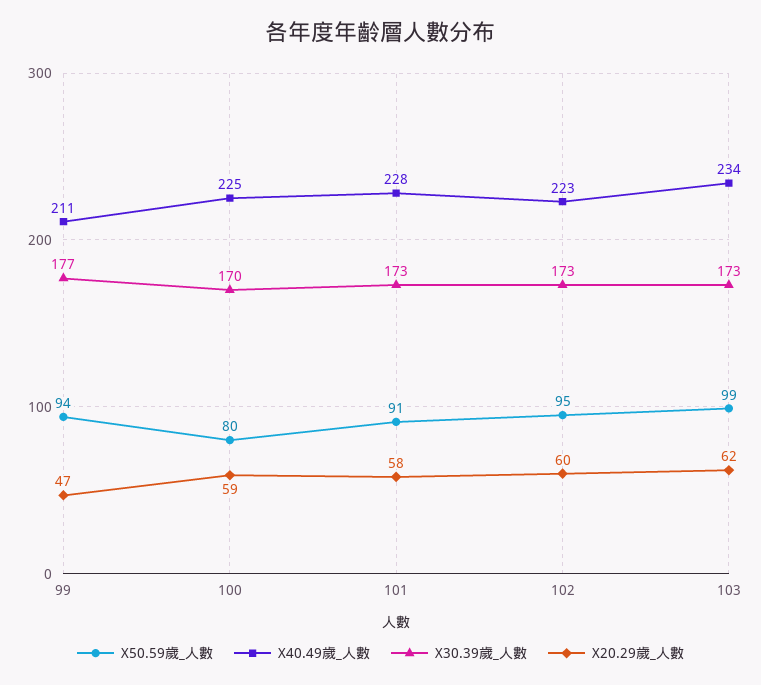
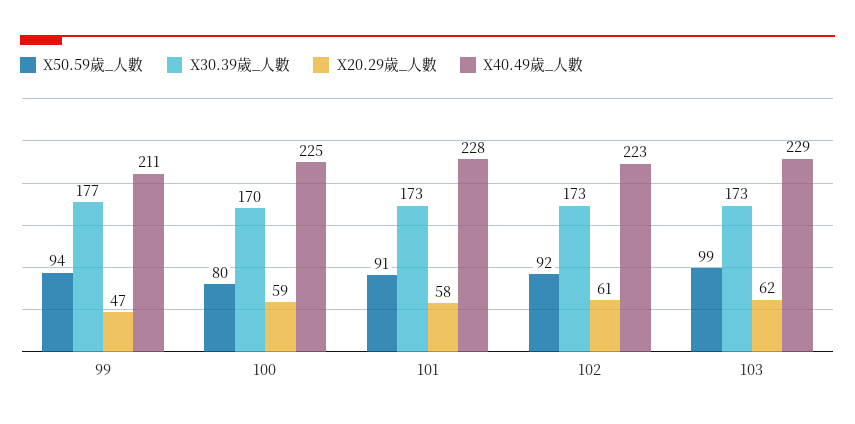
  {
    "X50.59歲_人數": {
      "99": 94,
      "100": 80,
      "101": 91,
-     "102": 95,
+     "102": 92,
      "103": 99
    },
    "X40.49歲_人數": {
      "99": 211,
      "100": 225,
      "101": 228,
      "102": 223,
-     "103": 234
+     "103": 229
    },
    "X30.39歲_人數": {
      "99": 177,
      "100": 170,
      "101": 173,
      "102": 173,
      "103": 173
    },
    "X20.29歲_人數": {
      "99": 47,
      "100": 59,
      "101": 58,
-     "102": 60,
+     "102": 61,
      "103": 62
    }
  }

